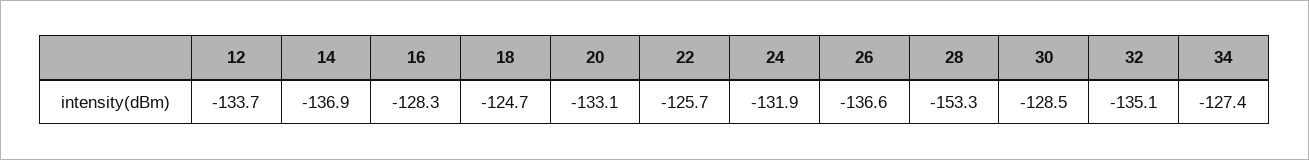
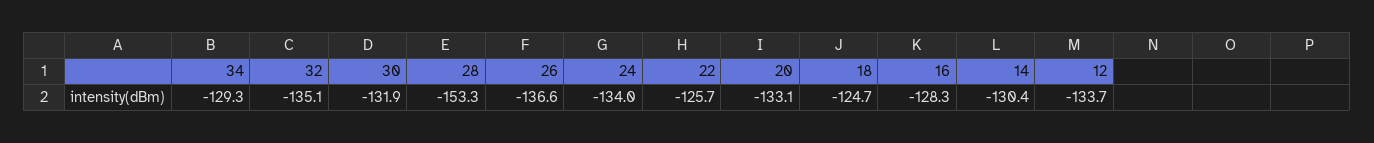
  {
    "12": -133.7,
-   "14": -136.9,
+   "14": -130.4,
    "16": -128.3,
    "18": -124.7,
    "20": -133.1,
    "22": -125.7,
-   "24": -131.9,
+   "24": -134,
    "26": -136.6,
    "28": -153.3,
-   "30": -128.5,
+   "30": -131.9,
    "32": -135.1,
-   "34": -127.4
+   "34": -129.3
  }

